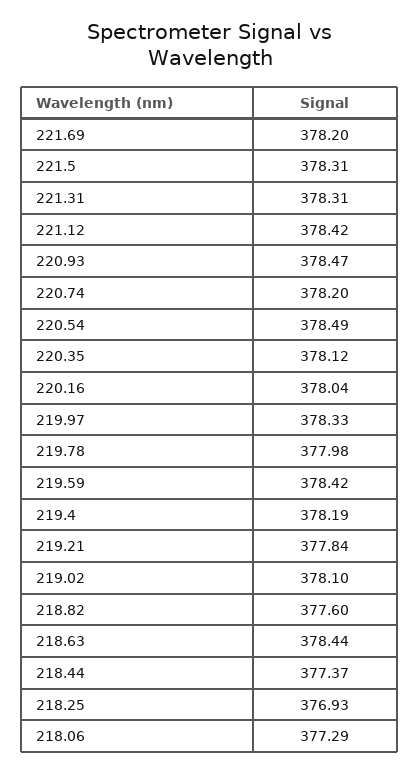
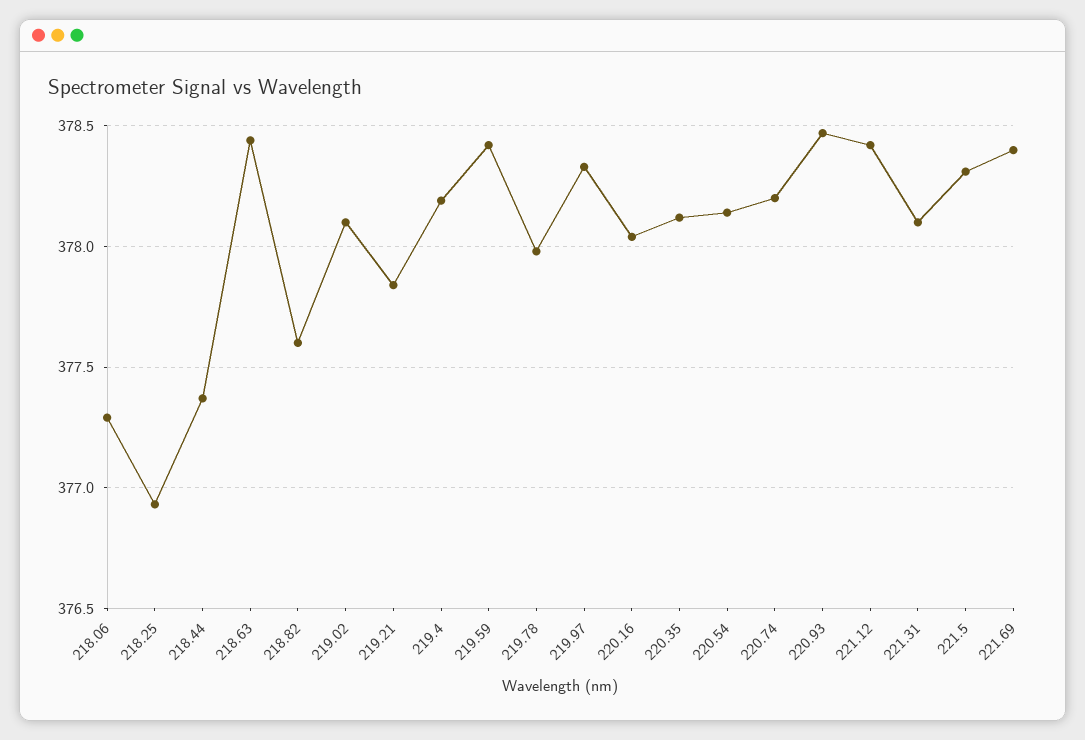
  {
-   "221.69": 378.2,
+   "221.69": 378.4,
    "221.5": 378.31,
-   "221.31": 378.31,
+   "221.31": 378.1,
    "221.12": 378.42,
    "220.93": 378.47,
    "220.74": 378.2,
-   "220.54": 378.49,
+   "220.54": 378.15,
    "220.35": 378.12,
    "220.16": 378.04,
    "219.97": 378.33,
    "219.78": 377.98,
    "219.59": 378.42,
    "219.4": 378.19,
    "219.21": 377.84,
    "219.02": 378.1,
    "218.82": 377.6,
    "218.63": 378.44,
    "218.44": 377.37,
    "218.25": 376.93,
    "218.06": 377.29
  }

